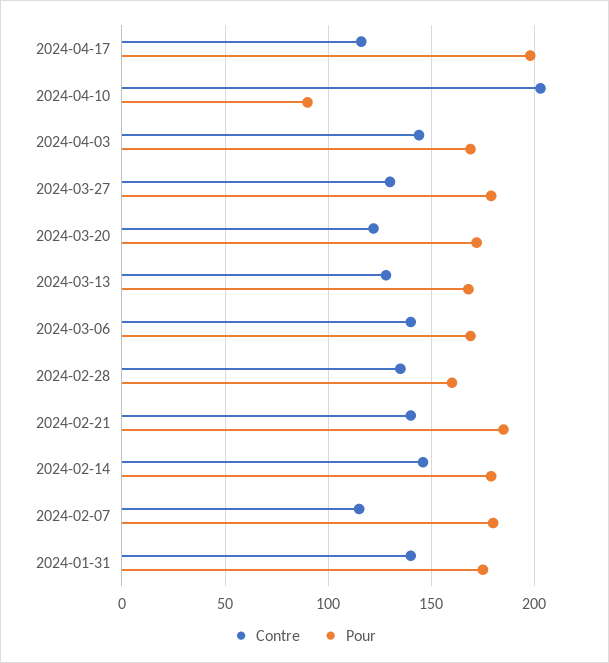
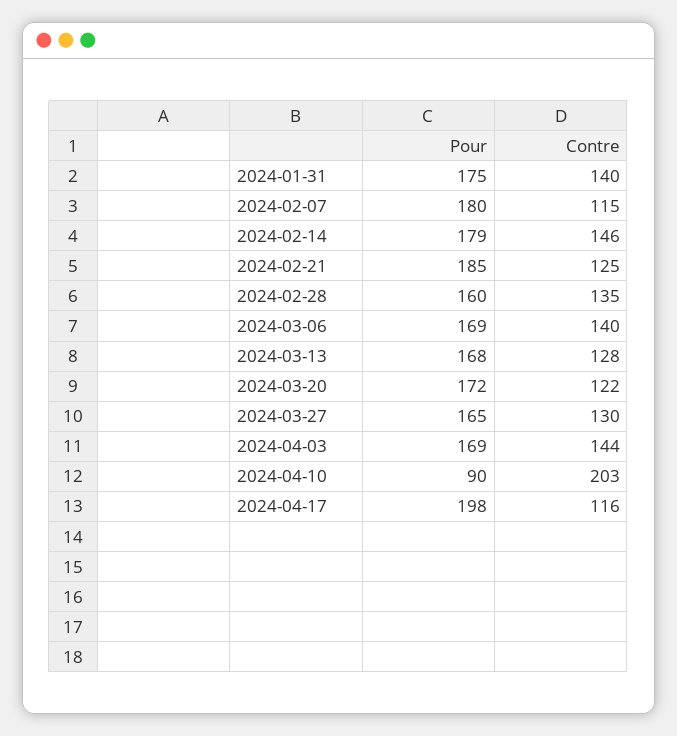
  {
    "Contre": {
      "2024-04-17": 116,
      "2024-04-10": 203,
      "2024-04-03": 144,
      "2024-03-27": 130,
      "2024-03-20": 122,
      "2024-03-13": 128,
      "2024-03-06": 140,
      "2024-02-28": 135,
-     "2024-02-21": 140,
+     "2024-02-21": 125,
      "2024-02-14": 146,
      "2024-02-07": 115,
      "2024-01-31": 140
    },
    "Pour": {
      "2024-04-17": 198,
      "2024-04-10": 90,
      "2024-04-03": 169,
-     "2024-03-27": 180,
+     "2024-03-27": 165,
      "2024-03-20": 172,
      "2024-03-13": 168,
      "2024-03-06": 169,
      "2024-02-28": 160,
      "2024-02-21": 185,
      "2024-02-14": 179,
      "2024-02-07": 180,
      "2024-01-31": 175
    }
  }

